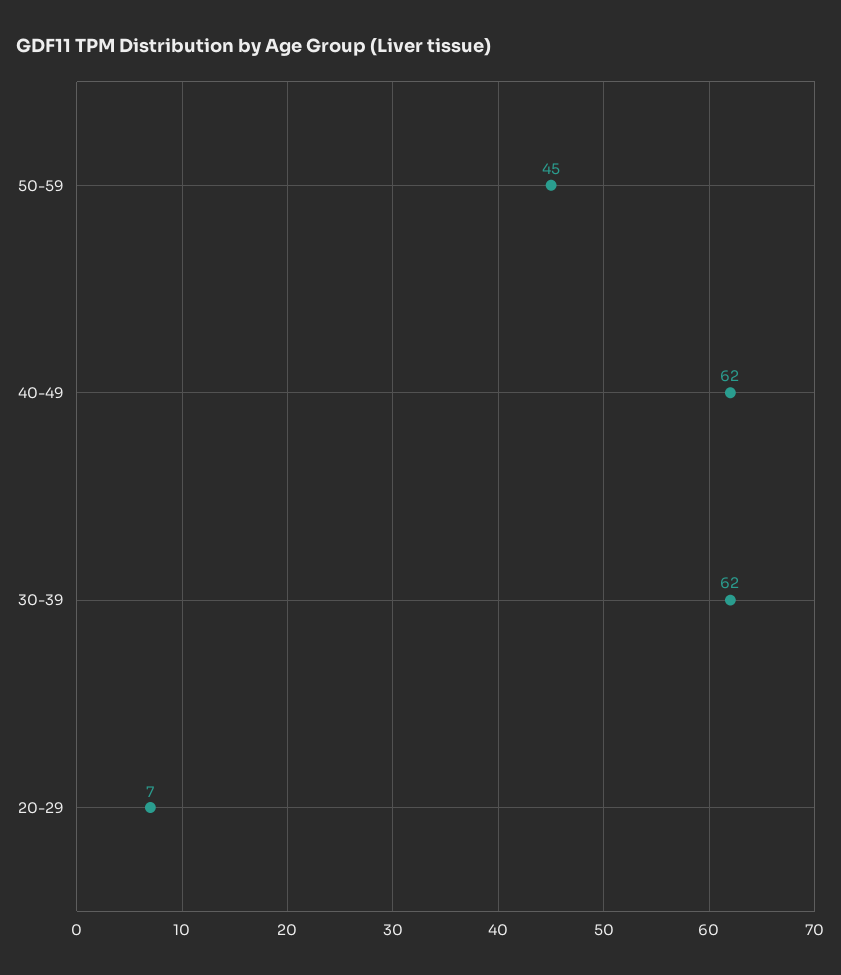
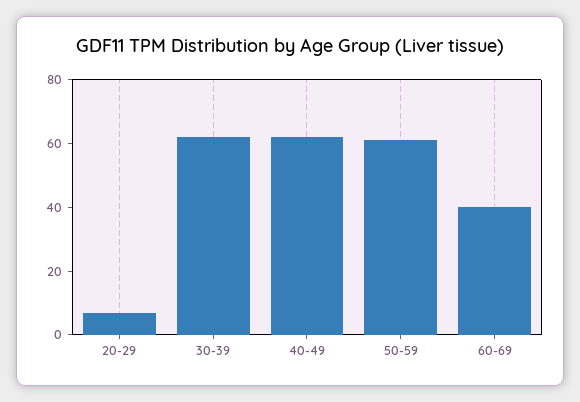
  {
-   "50-59": 45,
+   "50-59": 60,
    "40-49": 62,
    "30-39": 62,
-   "20-29": 7
+   "20-29": 7,
+   "60-69": 40
  }

